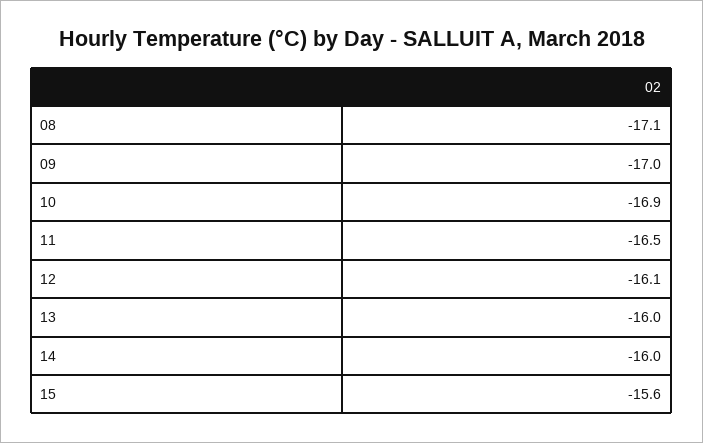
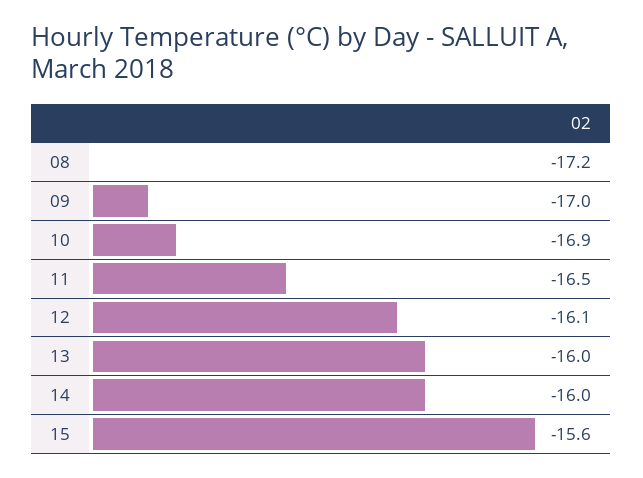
  {
-   "08": -17.1,
+   "08": -17.2,
    "09": -17,
    "10": -16.9,
    "11": -16.5,
    "12": -16.1,
    "13": -16,
    "14": -16,
    "15": -15.6
  }

